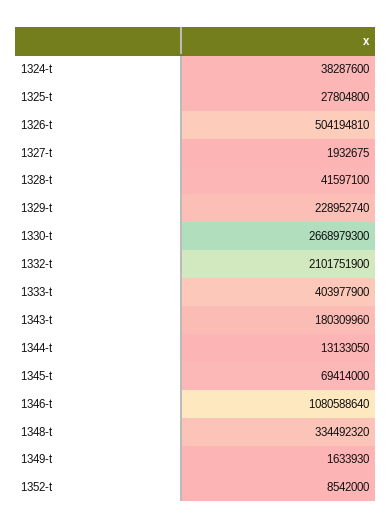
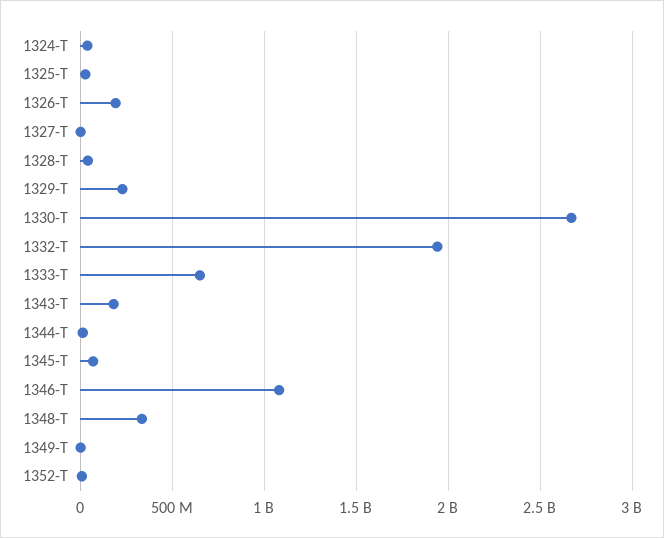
  {
    "1324-t": 38287600,
    "1325-t": 27804800,
-   "1326-t": 504194810,
+   "1326-t": 200000000,
    "1327-t": 1932675,
    "1328-t": 41597100,
    "1329-t": 228952740,
    "1330-t": 2668979300,
-   "1332-t": 2101751900,
+   "1332-t": 1950000000,
-   "1333-t": 403977900,
+   "1333-t": 650000000,
    "1343-t": 180309960,
    "1344-t": 13133050,
    "1345-t": 69414000,
    "1346-t": 1080588640,
    "1348-t": 334492320,
    "1349-t": 1633930,
    "1352-t": 8542000
  }

